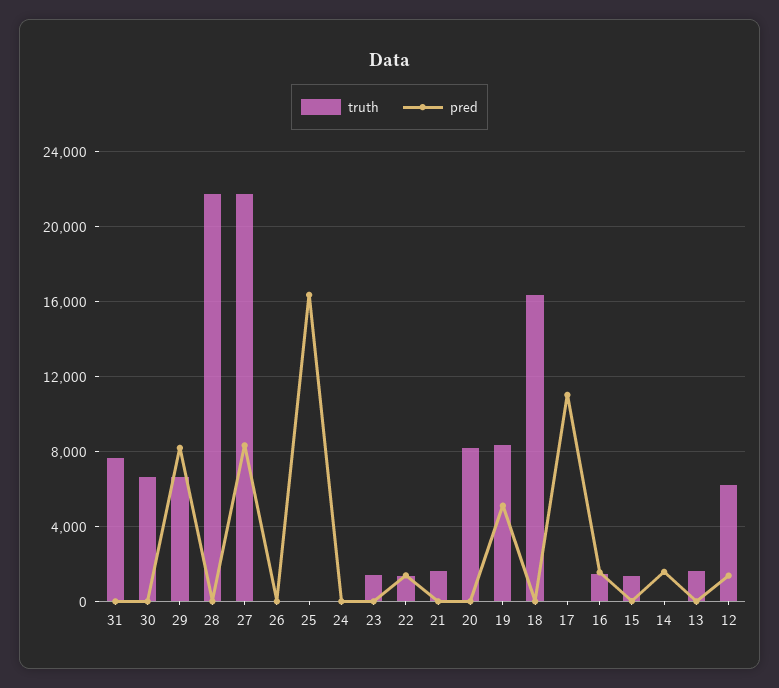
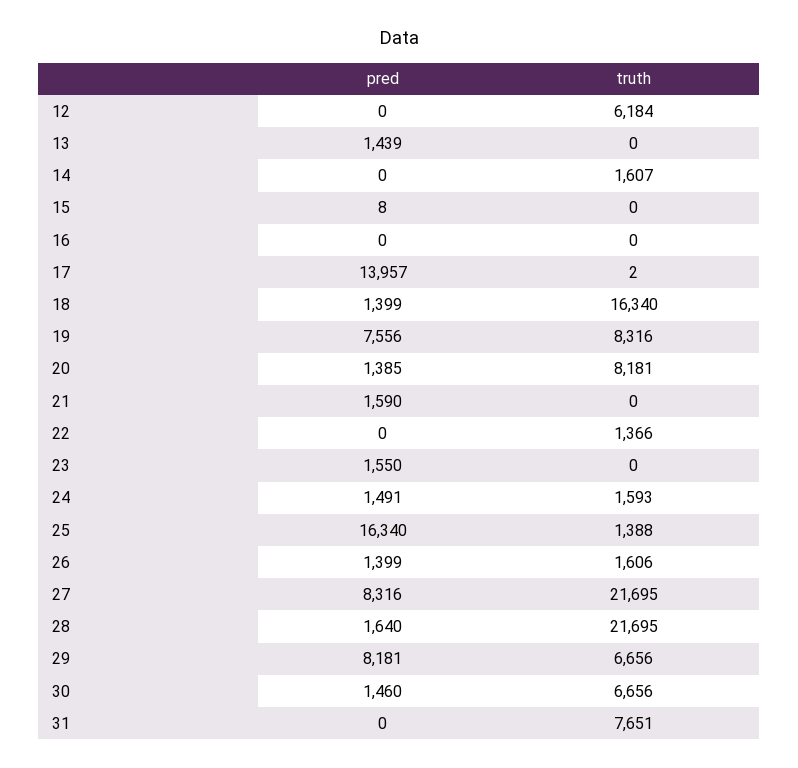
  {
    "truth": {
      "31": 7651,
      "30": 6656,
      "29": 6656,
      "28": 21695,
      "27": 21695,
-     "26": 0,
+     "26": 1606,
-     "25": 0,
+     "25": 1388,
-     "24": 0,
+     "24": 1593,
-     "23": 1500,
+     "23": 0,
      "22": 1366,
-     "21": 1500,
+     "21": 0,
      "20": 8181,
      "19": 8316,
      "18": 16340,
      "17": 2,
-     "16": 1500,
+     "16": 0,
-     "15": 1500,
+     "15": 0,
-     "14": 0,
+     "14": 1607,
-     "13": 1500,
+     "13": 0,
      "12": 6184
    },
    "pred": {
      "31": 0,
-     "30": 0,
+     "30": 1460,
      "29": 8181,
-     "28": 0,
+     "28": 1640,
      "27": 8316,
-     "26": 0,
+     "26": 1399,
      "25": 16340,
-     "24": 0,
+     "24": 1491,
-     "23": 0,
+     "23": 1550,
-     "22": 1500,
+     "22": 0,
-     "21": 0,
+     "21": 1590,
-     "20": 0,
+     "20": 1385,
-     "19": 5000,
+     "19": 7556,
-     "18": 0,
+     "18": 1399,
-     "17": 11000,
+     "17": 13957,
-     "16": 1500,
+     "16": 0,
      "15": 8,
-     "14": 1500,
+     "14": 0,
-     "13": 0,
+     "13": 1439,
-     "12": 1500
+     "12": 0
    }
  }

